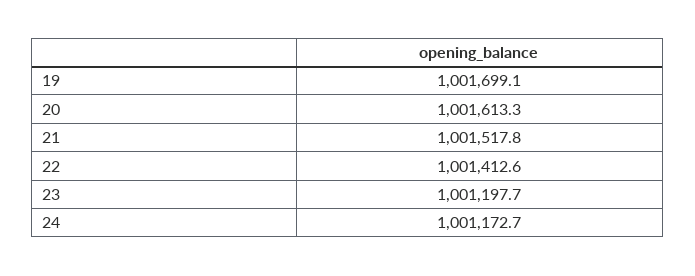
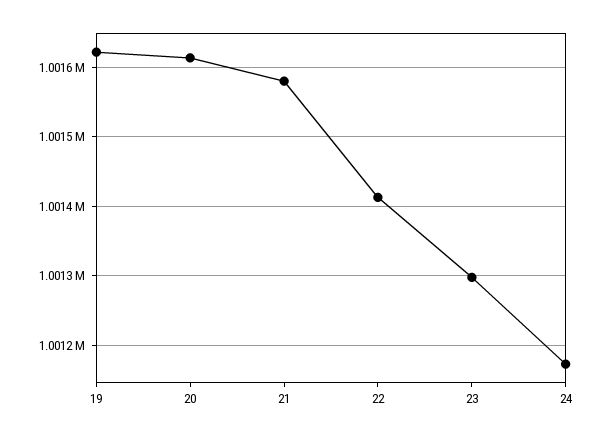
  {
-   "19": 1001699.1,
+   "19": 1001620,
    "20": 1001613.3,
-   "21": 1001517.8,
+   "21": 1001580,
    "22": 1001412.6,
-   "23": 1001197.7,
+   "23": 1001300,
    "24": 1001172.7
  }

